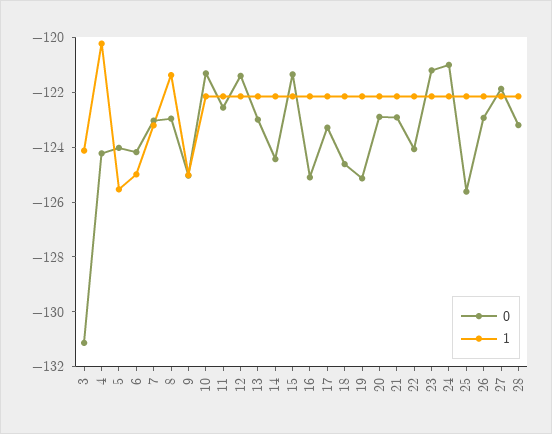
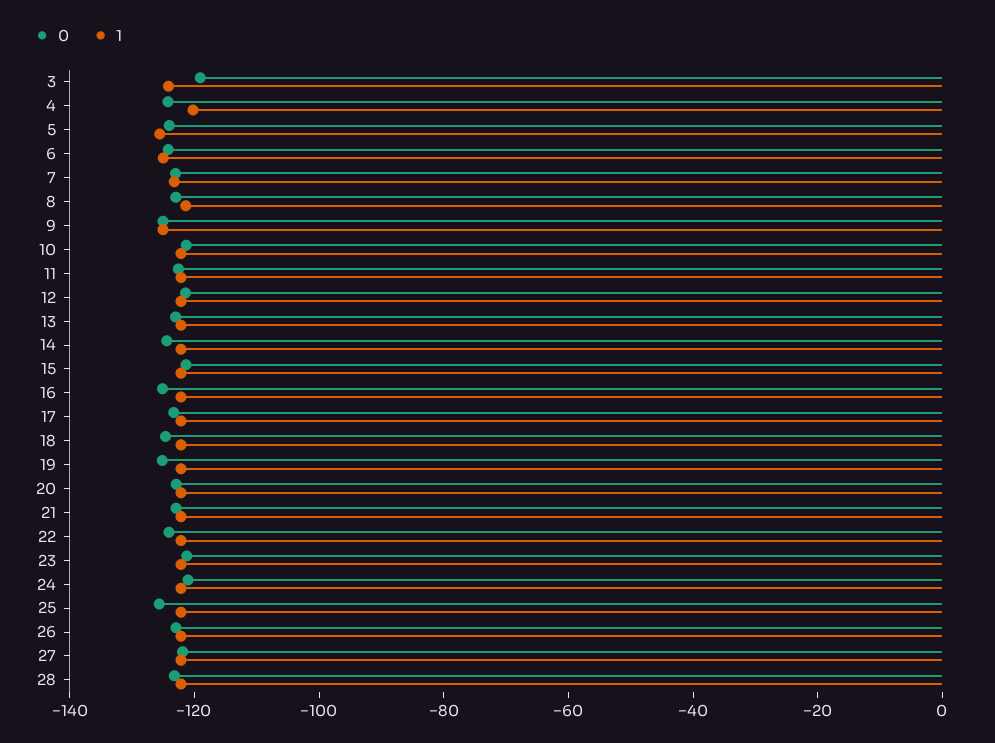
  {
    "0": {
-     "3": -131,
+     "3": -120,
      "4": -124,
      "5": -124,
      "6": -124,
      "7": -123,
      "8": -123,
      "9": -125,
      "10": -121.5,
      "11": -122.5,
      "12": -121.5,
      "13": -123,
      "14": -124.5,
      "15": -121.5,
      "16": -125,
      "17": -123.5,
      "18": -124.5,
      "19": -125,
      "20": -123,
      "21": -123,
      "22": -124,
      "23": -121,
      "24": -121,
      "25": -125.5,
      "26": -123,
      "27": -122,
      "28": -123
    },
    "1": {
      "3": -124,
      "4": -120,
      "5": -125.5,
      "6": -125,
      "7": -123,
      "8": -121.5,
      "9": -125,
      "10": -122,
      "11": -122,
      "12": -122,
      "13": -122,
      "14": -122,
      "15": -122,
      "16": -122,
      "17": -122,
      "18": -122,
      "19": -122,
      "20": -122,
      "21": -122,
      "22": -122,
      "23": -122,
      "24": -122,
      "25": -122,
      "26": -122,
      "27": -122,
      "28": -122
    }
  }

